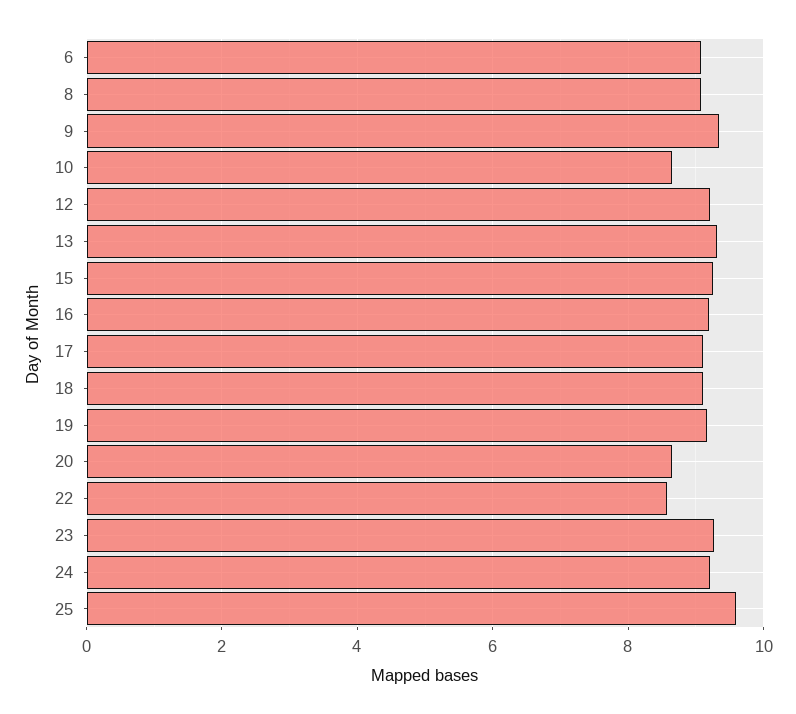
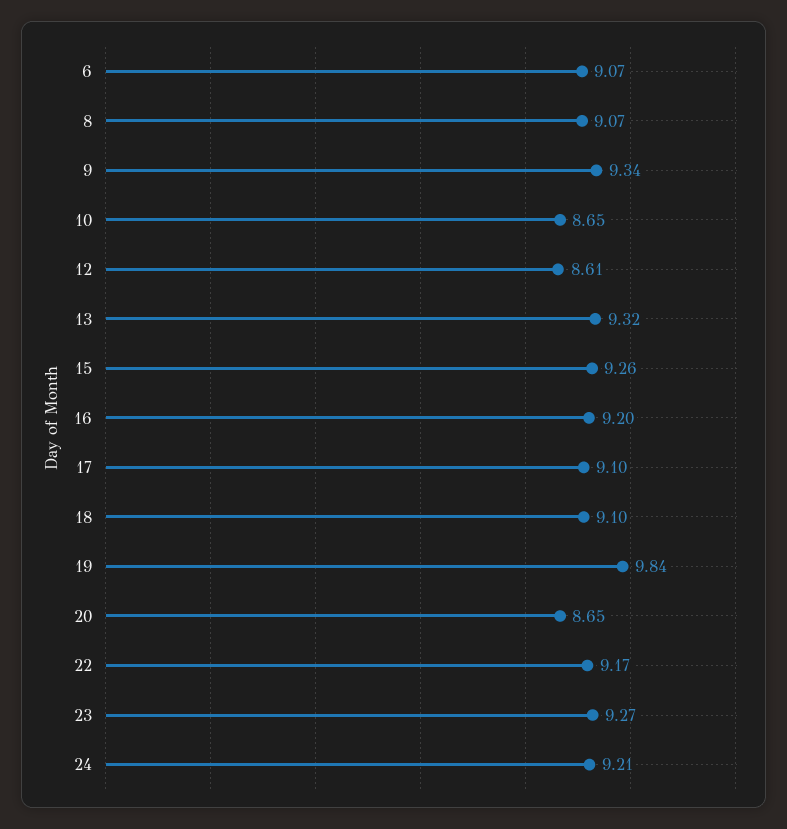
  {
    "6": 9.07,
    "8": 9.07,
    "9": 9.34,
    "10": 8.65,
-   "12": 9.2,
+   "12": 8.61,
    "13": 9.32,
    "15": 9.26,
    "16": 9.2,
    "17": 9.1,
    "18": 9.1,
-   "19": 9.2,
+   "19": 9.84,
    "20": 8.65,
-   "22": 8.6,
+   "22": 9.17,
    "23": 9.27,
-   "24": 9.21,
+   "24": 9.21
-   "25": 9.6
  }

